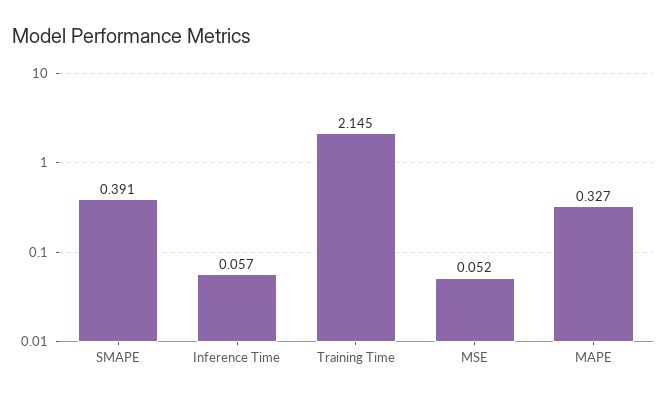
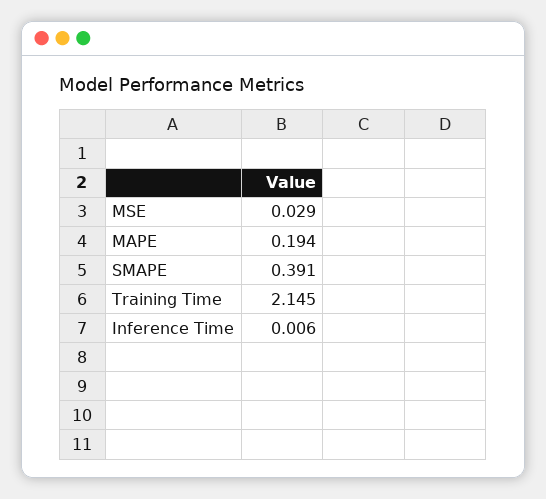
  {
    "SMAPE": 0.391,
-   "Inference Time": 0.057,
+   "Inference Time": 0.006,
    "Training Time": 2.145,
-   "MSE": 0.052,
+   "MSE": 0.029,
-   "MAPE": 0.327
+   "MAPE": 0.194
  }

